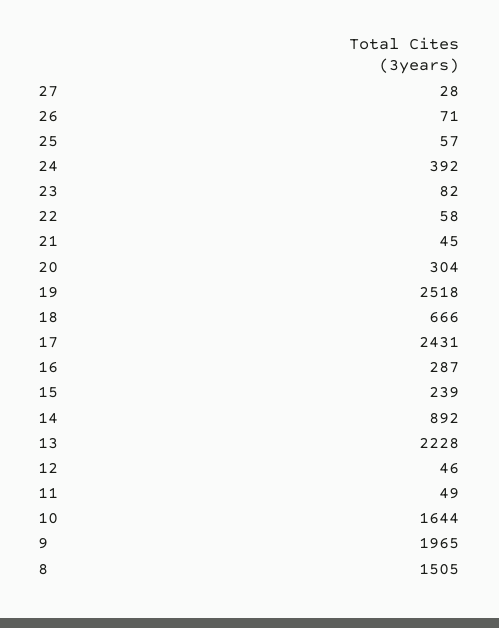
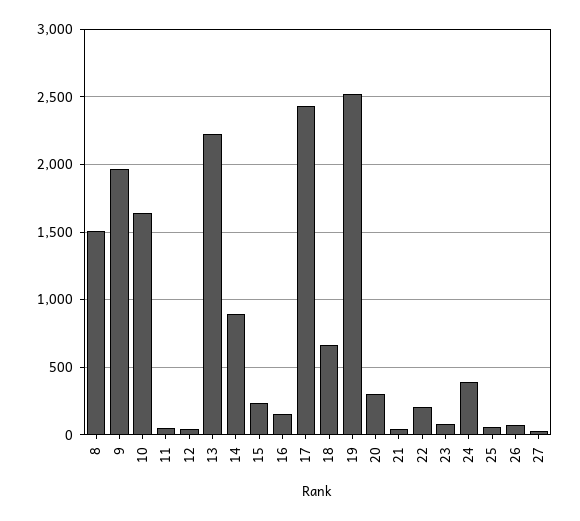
  {
    "27": 28,
    "26": 71,
    "25": 57,
    "24": 392,
    "23": 82,
-   "22": 58,
+   "22": 200,
    "21": 45,
    "20": 304,
    "19": 2518,
    "18": 666,
    "17": 2431,
-   "16": 287,
+   "16": 150,
    "15": 239,
    "14": 892,
    "13": 2228,
    "12": 46,
    "11": 49,
    "10": 1644,
    "9": 1965,
    "8": 1505
  }

